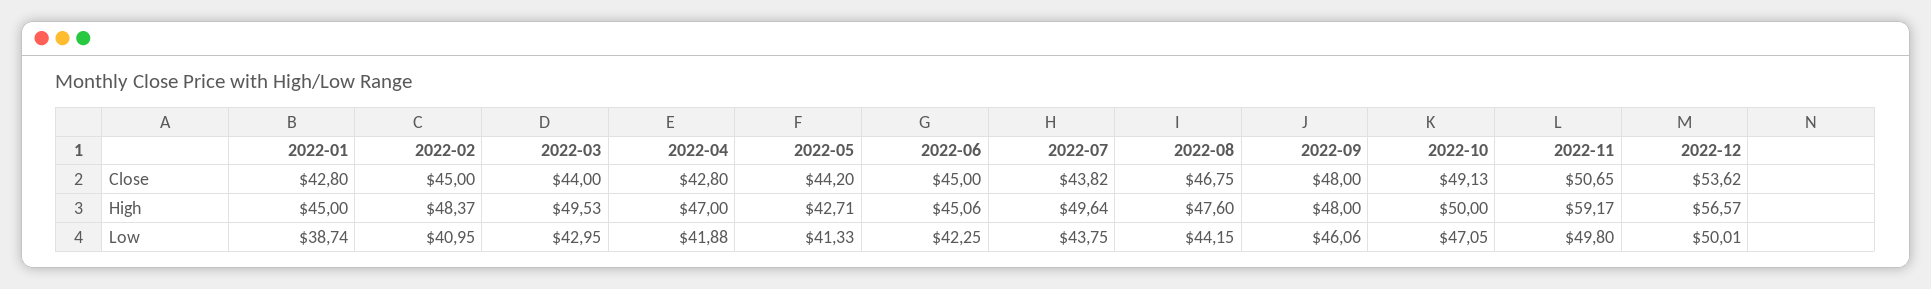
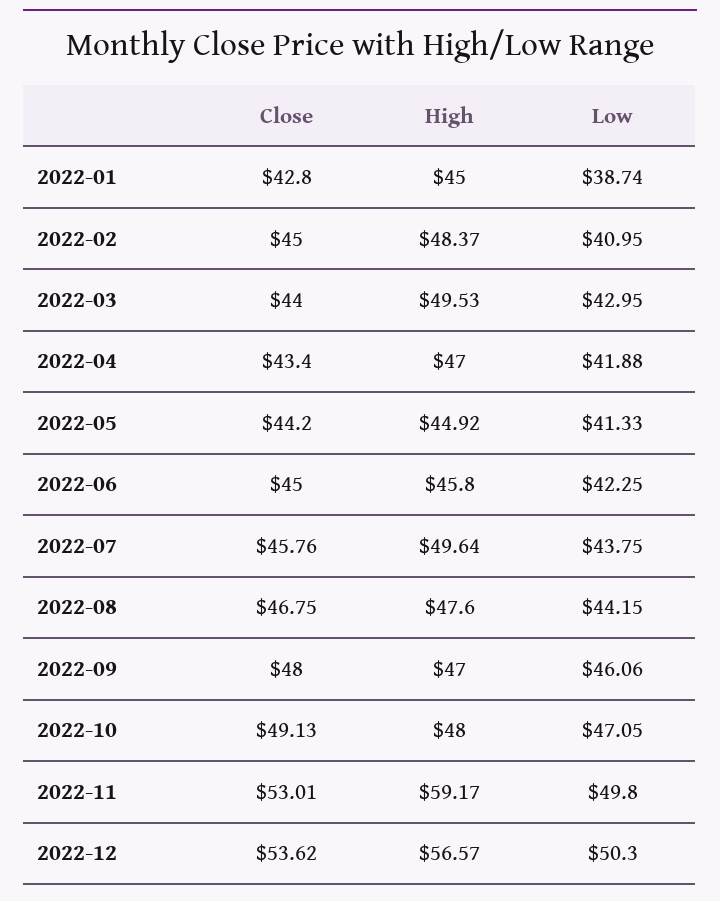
  {
    "2022-01": {
      "Close": 42.8,
      "High": 45,
      "Low": 38.74
    },
    "2022-02": {
      "Close": 45,
      "High": 48.37,
      "Low": 40.95
    },
    "2022-03": {
      "Close": 44,
      "High": 49.53,
      "Low": 42.95
    },
    "2022-04": {
-     "Close": 42.8,
+     "Close": 43.4,
      "High": 47,
      "Low": 41.88
    },
    "2022-05": {
      "Close": 44.2,
-     "High": 42.71,
+     "High": 44.92,
      "Low": 41.33
    },
    "2022-06": {
      "Close": 45,
-     "High": 45.06,
+     "High": 45.8,
      "Low": 42.25
    },
    "2022-07": {
-     "Close": 43.82,
+     "Close": 45.76,
      "High": 49.64,
      "Low": 43.75
    },
    "2022-08": {
      "Close": 46.75,
      "High": 47.6,
      "Low": 44.15
    },
    "2022-09": {
      "Close": 48,
-     "High": 48,
+     "High": 47,
      "Low": 46.06
    },
    "2022-10": {
      "Close": 49.13,
-     "High": 50,
+     "High": 48,
      "Low": 47.05
    },
    "2022-11": {
-     "Close": 50.65,
+     "Close": 53.01,
      "High": 59.17,
      "Low": 49.8
    },
    "2022-12": {
      "Close": 53.62,
      "High": 56.57,
-     "Low": 50.01
+     "Low": 50.3
    }
  }

